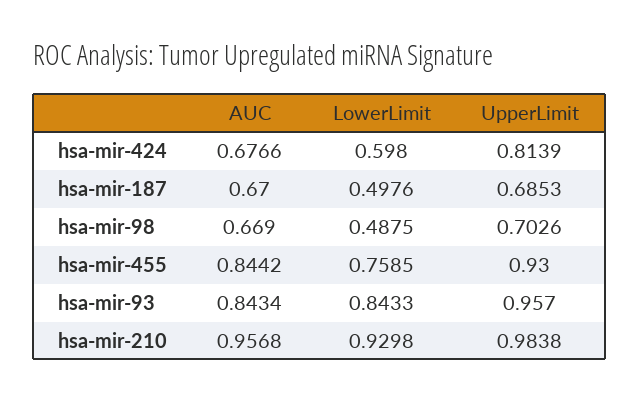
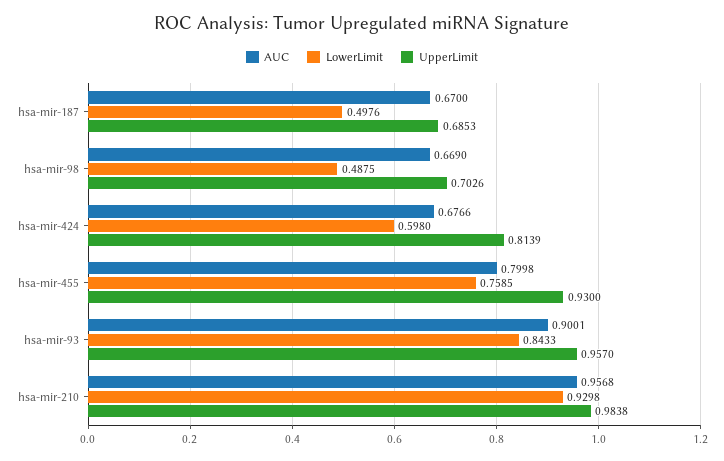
  {
    "AUC": {
      "hsa-mir-424": 0.6766,
      "hsa-mir-187": 0.67,
      "hsa-mir-98": 0.669,
-     "hsa-mir-455": 0.8442,
+     "hsa-mir-455": 0.7998,
-     "hsa-mir-93": 0.8434,
+     "hsa-mir-93": 0.9001,
      "hsa-mir-210": 0.9568
    },
    "LowerLimit": {
      "hsa-mir-424": 0.598,
      "hsa-mir-187": 0.4976,
      "hsa-mir-98": 0.4875,
      "hsa-mir-455": 0.7585,
      "hsa-mir-93": 0.8433,
      "hsa-mir-210": 0.9298
    },
    "UpperLimit": {
      "hsa-mir-424": 0.8139,
      "hsa-mir-187": 0.6853,
      "hsa-mir-98": 0.7026,
      "hsa-mir-455": 0.93,
      "hsa-mir-93": 0.957,
      "hsa-mir-210": 0.9838
    }
  }

